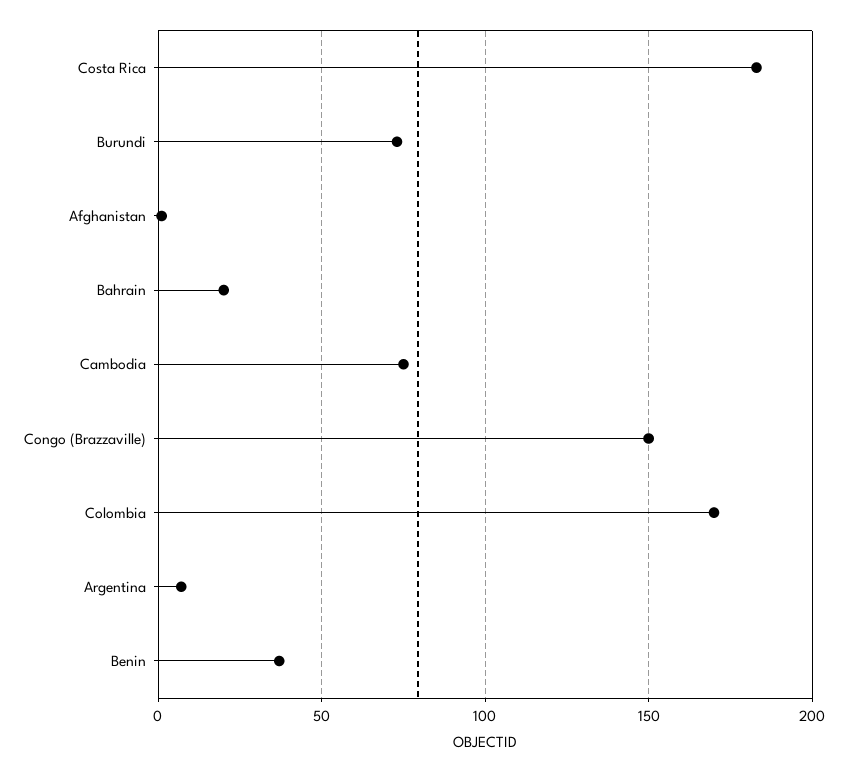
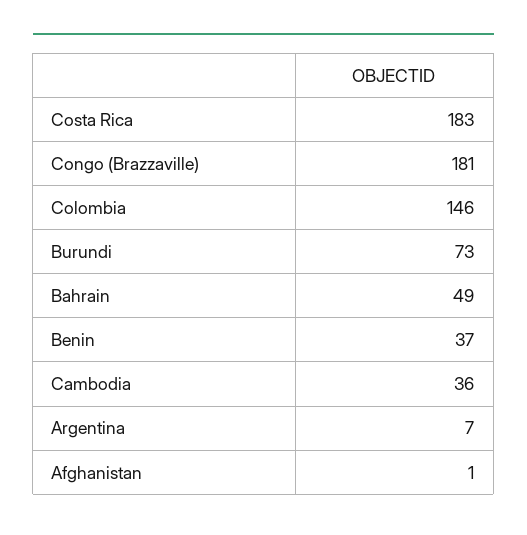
  {
    "Costa Rica": 183,
    "Burundi": 73,
    "Afghanistan": 1,
-   "Bahrain": 20,
+   "Bahrain": 49,
-   "Cambodia": 75,
+   "Cambodia": 36,
-   "Congo (Brazzaville)": 150,
+   "Congo (Brazzaville)": 181,
-   "Colombia": 170,
+   "Colombia": 146,
    "Argentina": 7,
    "Benin": 37
  }

